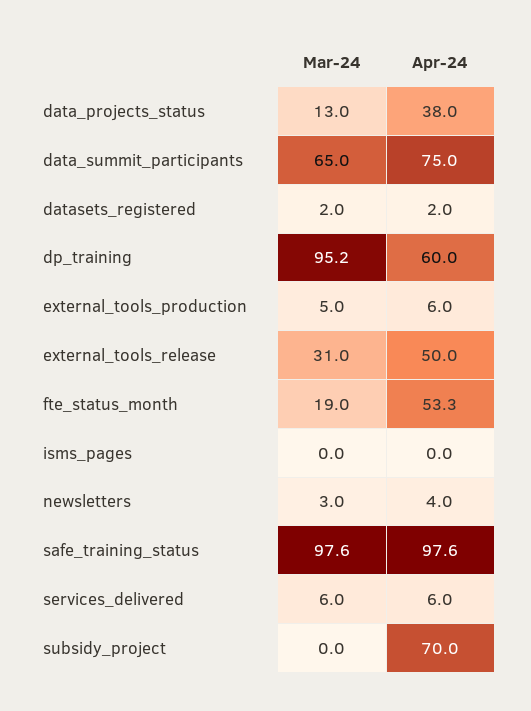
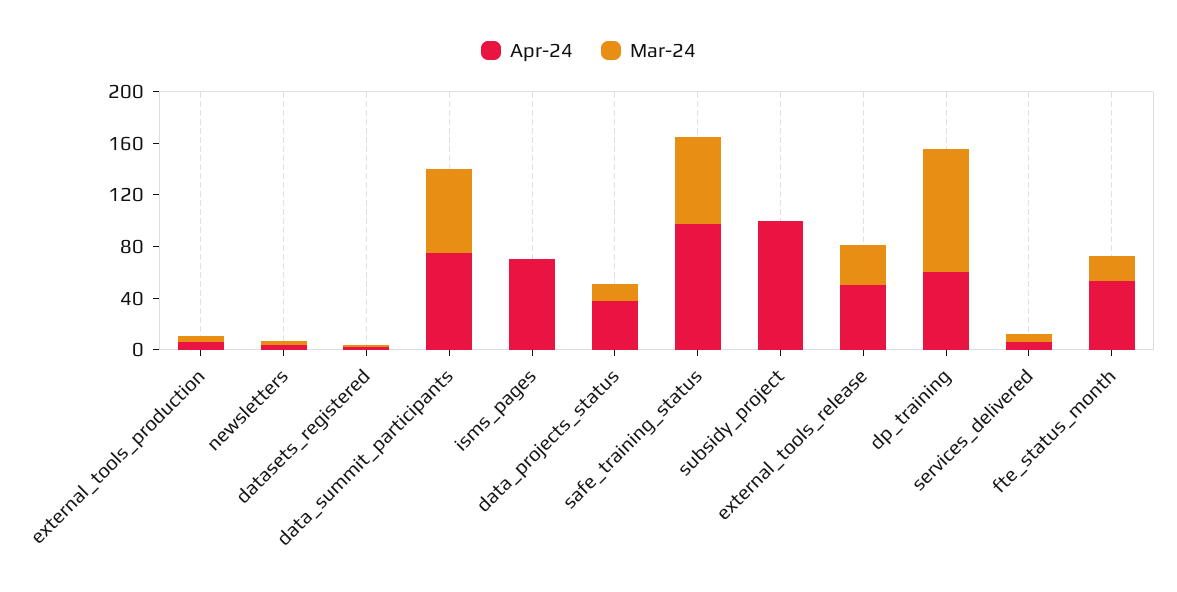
  {
    "Mar-24": {
      "data_projects_status": 13,
      "data_summit_participants": 65,
      "datasets_registered": 2,
      "dp_training": 95.2,
      "external_tools_production": 5,
      "external_tools_release": 31,
      "fte_status_month": 19,
      "isms_pages": 0,
      "newsletters": 3,
-     "safe_training_status": 97.6,
+     "safe_training_status": 70,
      "services_delivered": 6,
      "subsidy_project": 0
    },
    "Apr-24": {
      "data_projects_status": 38,
      "data_summit_participants": 75,
      "datasets_registered": 2,
      "dp_training": 60,
      "external_tools_production": 6,
      "external_tools_release": 50,
      "fte_status_month": 53.3,
-     "isms_pages": 0,
+     "isms_pages": 70,
      "newsletters": 4,
      "safe_training_status": 97.6,
      "services_delivered": 6,
-     "subsidy_project": 70
+     "subsidy_project": 100
    }
  }

